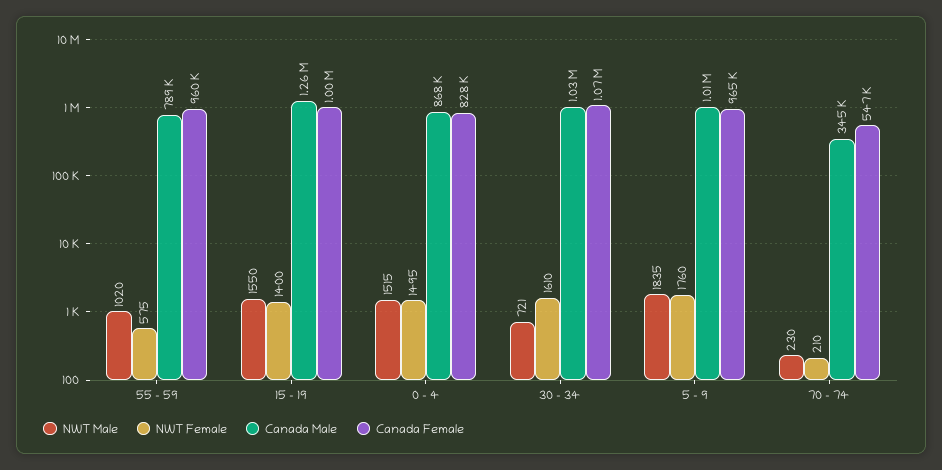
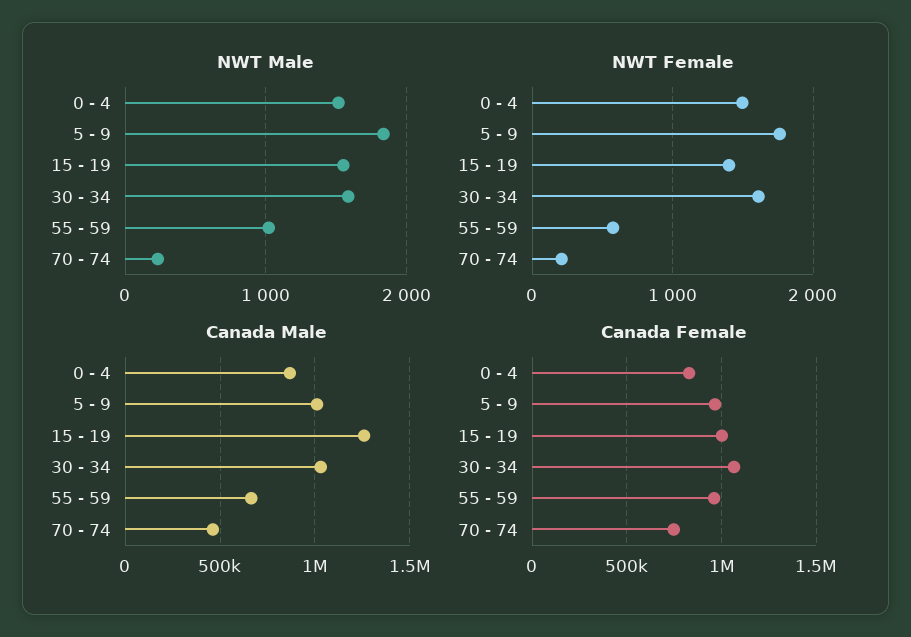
  {
    "NWT Male": {
      "55 - 59": 1020,
      "15 - 19": 1550,
      "0 - 4": 1515,
-     "30 - 34": 721,
+     "30 - 34": 1600,
      "5 - 9": 1835,
      "70 - 74": 230
    },
    "NWT Female": {
      "55 - 59": 575,
      "15 - 19": 1400,
      "0 - 4": 1495,
      "30 - 34": 1610,
      "5 - 9": 1760,
      "70 - 74": 210
    },
    "Canada Male": {
-     "55 - 59": 789000,
+     "55 - 59": 650000,
      "15 - 19": 1260000,
      "0 - 4": 868000,
      "30 - 34": 1030000,
      "5 - 9": 1010000,
-     "70 - 74": 345000
+     "70 - 74": 450000
    },
    "Canada Female": {
      "55 - 59": 960000,
      "15 - 19": 1000000,
      "0 - 4": 828000,
      "30 - 34": 1070000,
      "5 - 9": 965000,
-     "70 - 74": 547000
+     "70 - 74": 750000
    }
  }

